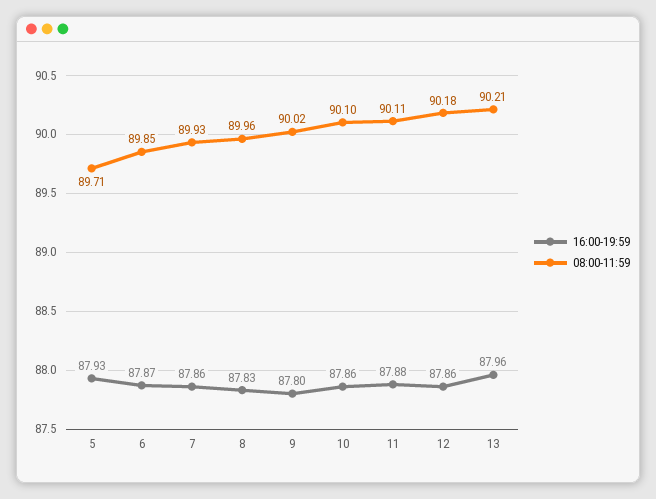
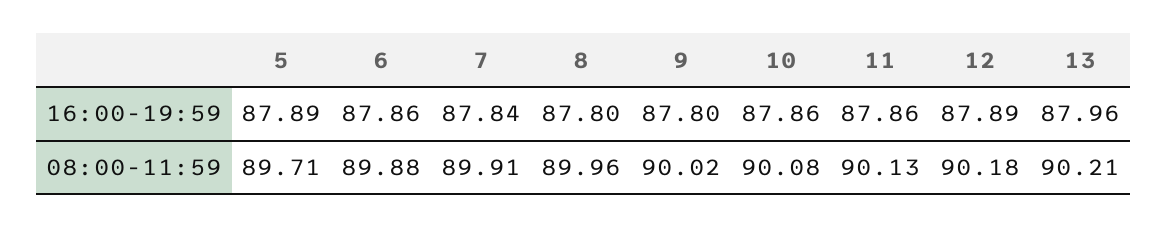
  {
    "16:00-19:59": {
-     "5": 87.93,
+     "5": 87.89,
-     "6": 87.87,
+     "6": 87.86,
-     "7": 87.86,
+     "7": 87.84,
-     "8": 87.83,
+     "8": 87.8,
      "9": 87.8,
      "10": 87.86,
-     "11": 87.88,
+     "11": 87.86,
-     "12": 87.86,
+     "12": 87.89,
      "13": 87.96
    },
    "08:00-11:59": {
      "5": 89.71,
-     "6": 89.85,
+     "6": 89.88,
-     "7": 89.93,
+     "7": 89.91,
      "8": 89.96,
      "9": 90.02,
-     "10": 90.1,
+     "10": 90.08,
-     "11": 90.11,
+     "11": 90.13,
      "12": 90.18,
      "13": 90.21
    }
  }

